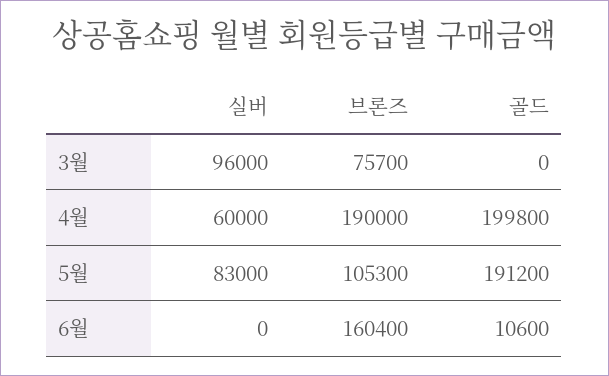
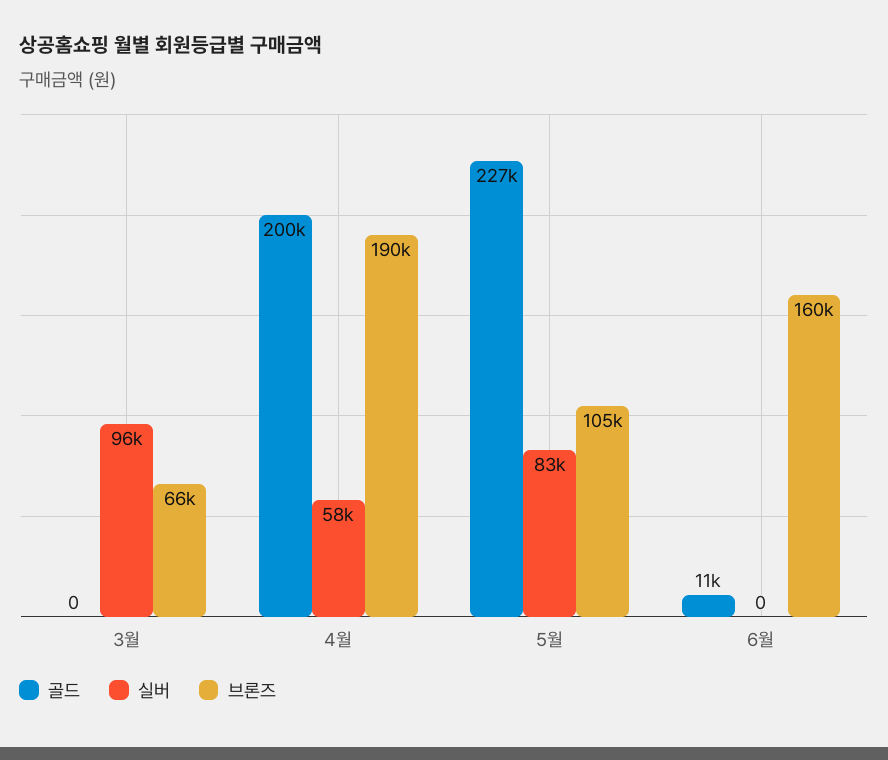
  {
    "실버": {
      "3월": 96000,
-     "4월": 60000,
+     "4월": 58000,
      "5월": 83000,
      "6월": 0
    },
    "브론즈": {
-     "3월": 75700,
+     "3월": 66000,
      "4월": 190000,
      "5월": 105300,
      "6월": 160400
    },
    "골드": {
      "3월": 0,
      "4월": 199800,
-     "5월": 191200,
+     "5월": 227000,
      "6월": 10600
    }
  }

